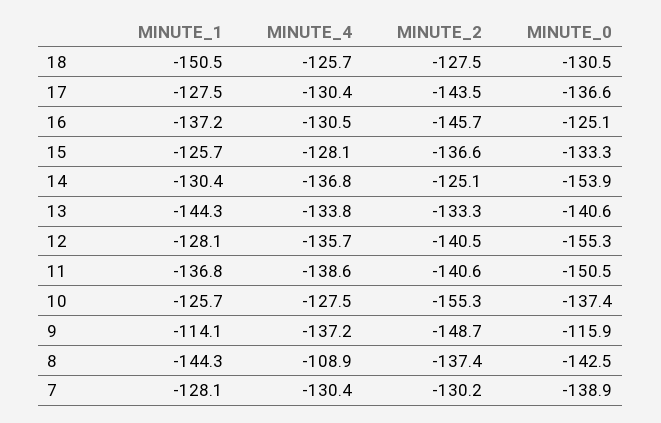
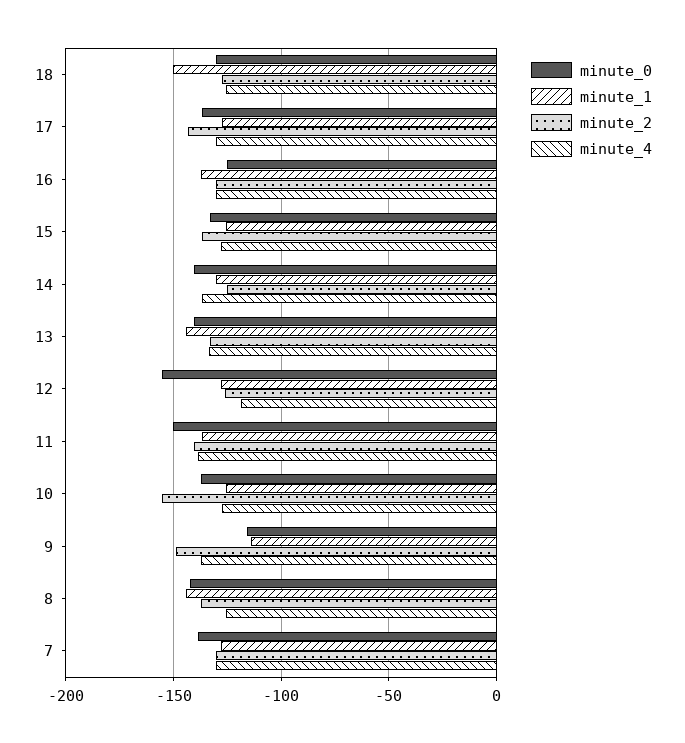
  {
    "MINUTE_1": {
      "18": -150.5,
      "17": -127.5,
      "16": -137.2,
      "15": -125.7,
      "14": -130.4,
      "13": -144.3,
      "12": -128.1,
      "11": -136.8,
      "10": -125.7,
      "9": -114.1,
      "8": -144.3,
      "7": -128.1
    },
    "MINUTE_4": {
      "18": -125.7,
      "17": -130.4,
      "16": -130.5,
      "15": -128.1,
      "14": -136.8,
      "13": -133.8,
-     "12": -135.7,
+     "12": -120,
      "11": -138.6,
      "10": -127.5,
      "9": -137.2,
-     "8": -108.9,
+     "8": -125,
      "7": -130.4
    },
    "MINUTE_2": {
      "18": -127.5,
      "17": -143.5,
-     "16": -145.7,
+     "16": -130,
      "15": -136.6,
      "14": -125.1,
      "13": -133.3,
-     "12": -140.5,
+     "12": -125,
      "11": -140.6,
      "10": -155.3,
      "9": -148.7,
      "8": -137.4,
      "7": -130.2
    },
    "MINUTE_0": {
      "18": -130.5,
      "17": -136.6,
      "16": -125.1,
      "15": -133.3,
-     "14": -153.9,
+     "14": -140,
      "13": -140.6,
      "12": -155.3,
      "11": -150.5,
      "10": -137.4,
      "9": -115.9,
      "8": -142.5,
      "7": -138.9
    }
  }

